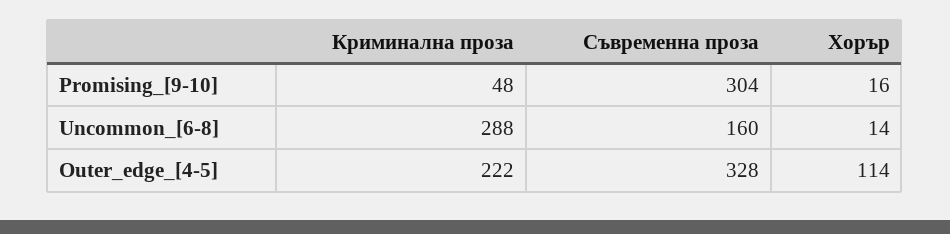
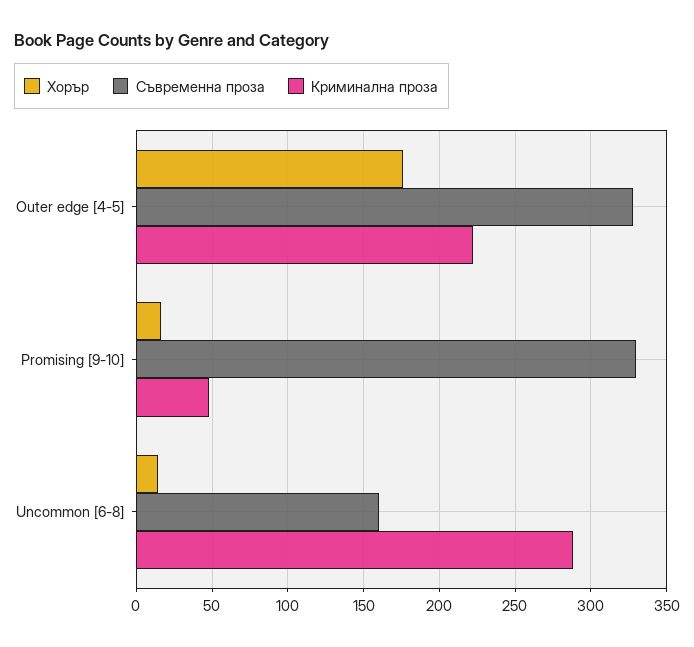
  {
    "Криминална проза": {
      "Promising_[9-10]": 48,
      "Uncommon_[6-8]": 288,
      "Outer_edge_[4-5]": 222
    },
    "Съвременна проза": {
-     "Promising_[9-10]": 304,
+     "Promising_[9-10]": 330,
      "Uncommon_[6-8]": 160,
      "Outer_edge_[4-5]": 328
    },
    "Хорър": {
      "Promising_[9-10]": 16,
      "Uncommon_[6-8]": 14,
-     "Outer_edge_[4-5]": 114
+     "Outer_edge_[4-5]": 175
    }
  }

